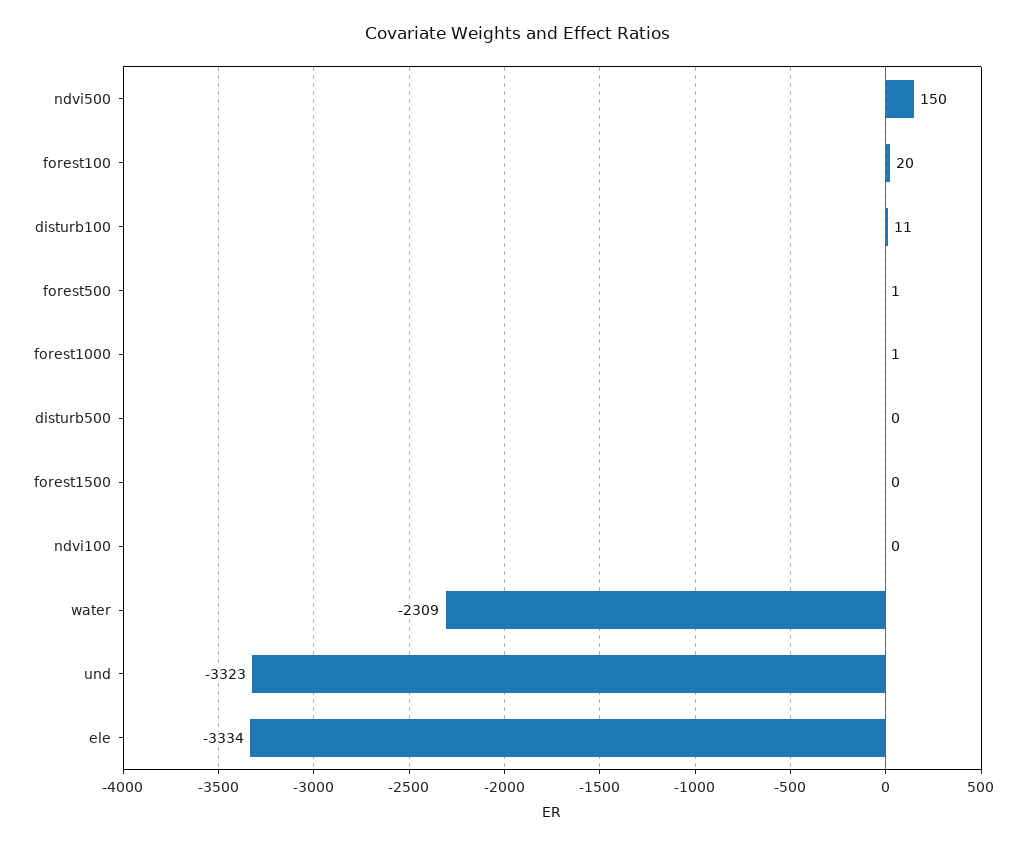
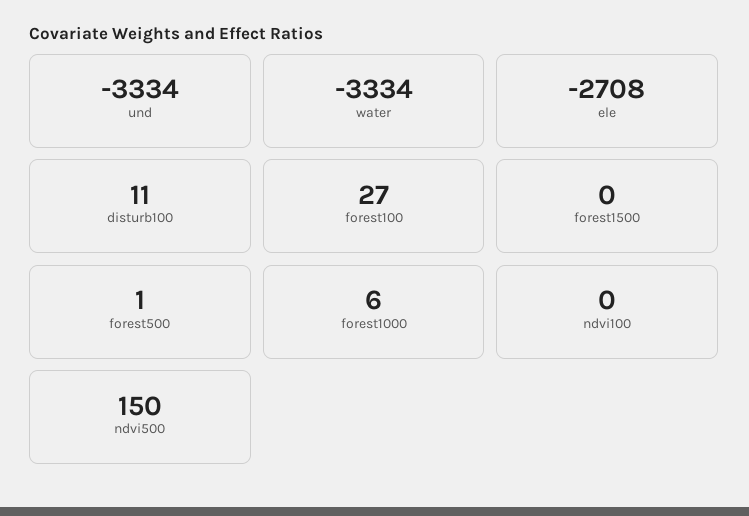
  {
    "ndvi500": 150,
-   "forest100": 20,
+   "forest100": 27,
    "disturb100": 11,
    "forest500": 1,
-   "forest1000": 1,
+   "forest1000": 6,
-   "disturb500": 0,
    "forest1500": 0,
    "ndvi100": 0,
-   "water": -2309,
+   "water": -3334,
-   "und": -3323,
+   "und": -3334,
-   "ele": -3334
+   "ele": -2708
  }

